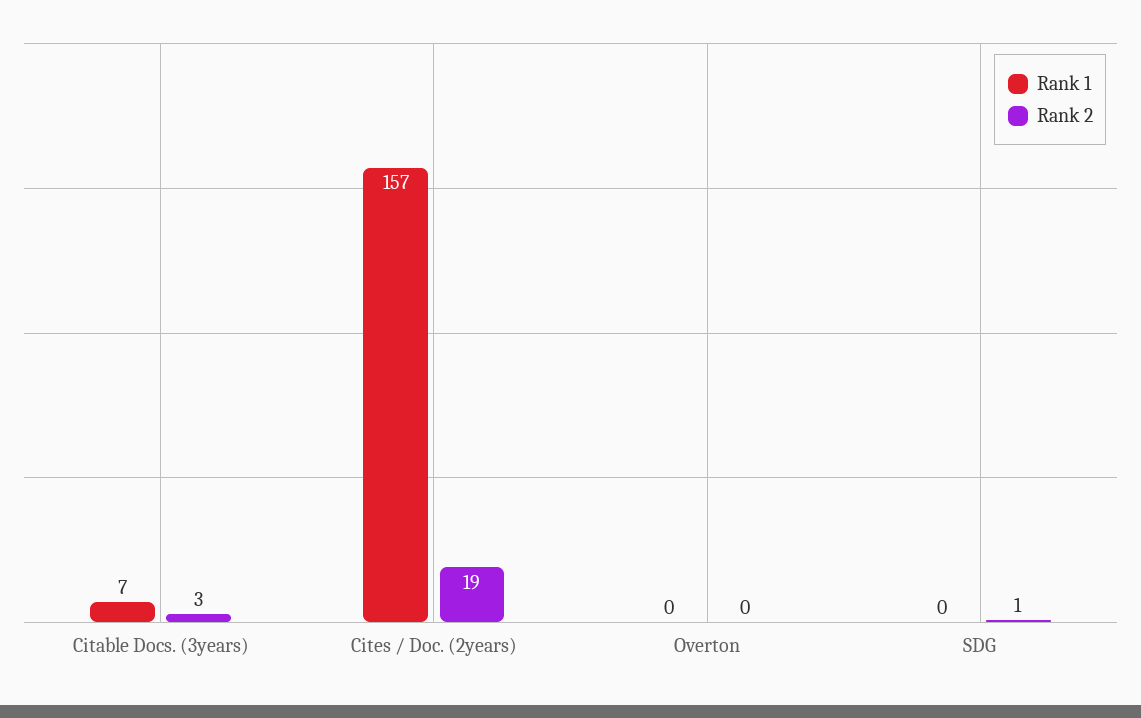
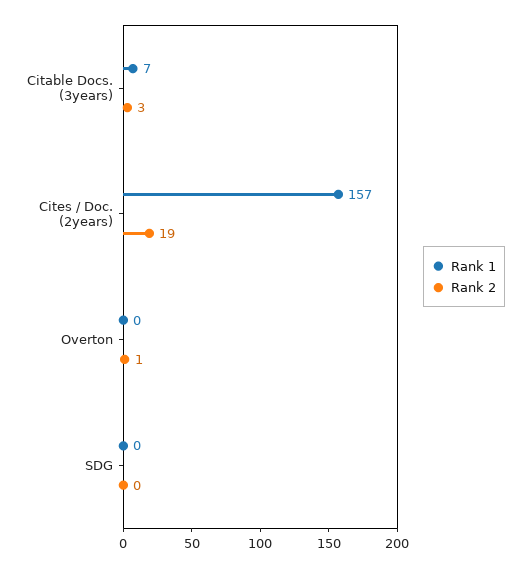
  {
    "Rank 1": {
      "Citable Docs. (3years)": 7,
      "Cites / Doc. (2years)": 157,
      "Overton": 0,
      "SDG": 0
    },
    "Rank 2": {
      "Citable Docs. (3years)": 3,
      "Cites / Doc. (2years)": 19,
-     "Overton": 0,
+     "Overton": 1,
-     "SDG": 1
+     "SDG": 0
    }
  }

